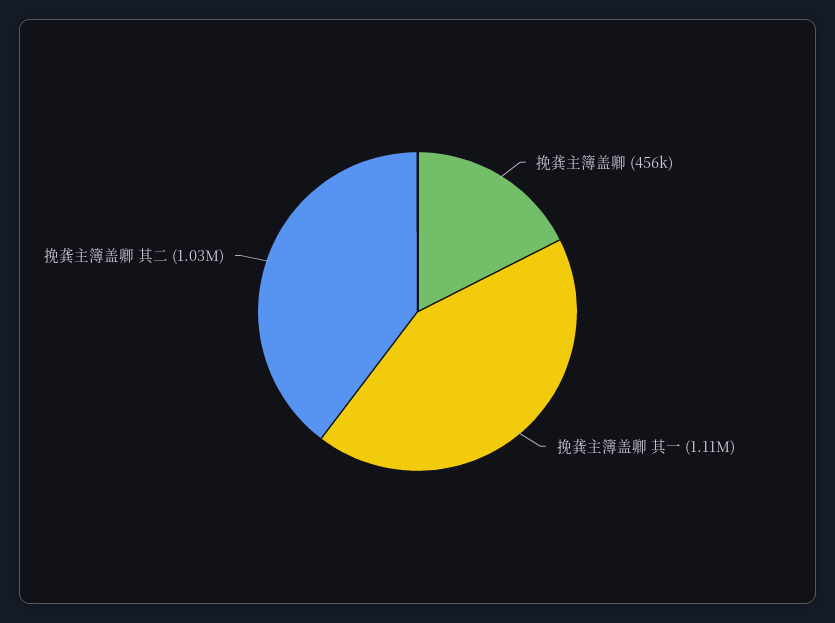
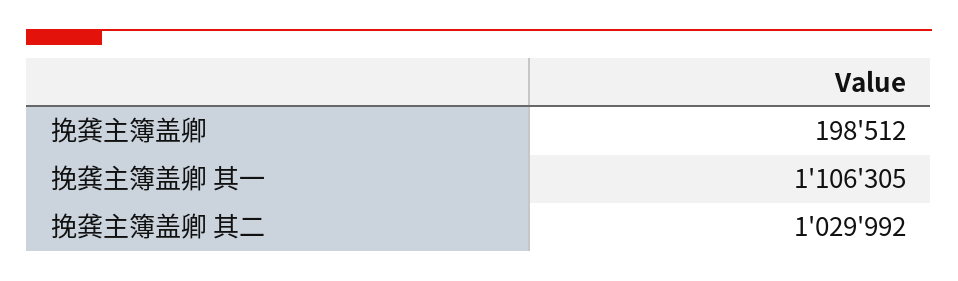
  {
-   "挽龚主簿盖卿": 456000,
+   "挽龚主簿盖卿": 198512,
    "挽龚主簿盖卿 其一": 1106305,
    "挽龚主簿盖卿 其二": 1029992
  }

